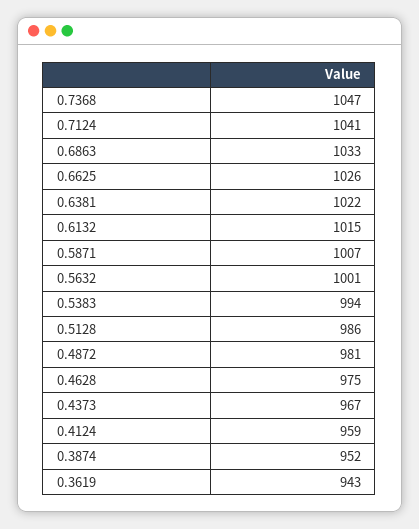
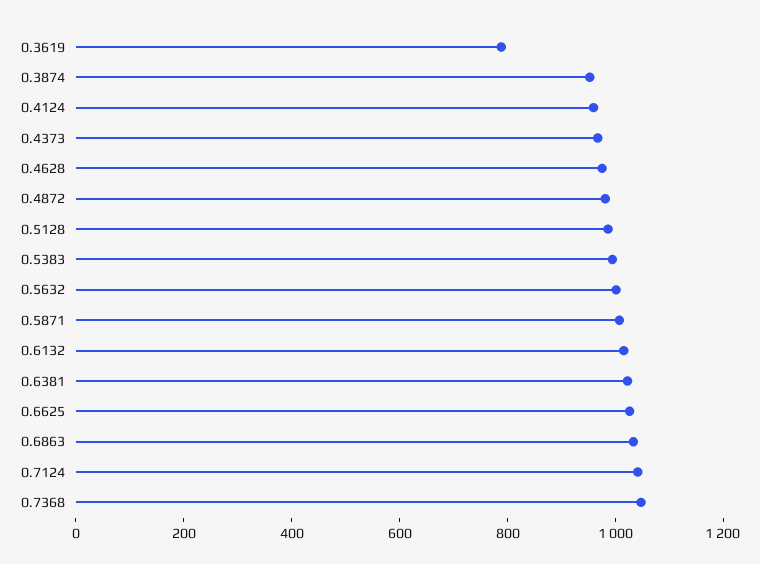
  {
    "0.7368": 1047,
    "0.7124": 1041,
    "0.6863": 1033,
    "0.6625": 1026,
    "0.6381": 1022,
    "0.6132": 1015,
    "0.5871": 1007,
    "0.5632": 1001,
    "0.5383": 994,
    "0.5128": 986,
    "0.4872": 981,
    "0.4628": 975,
    "0.4373": 967,
    "0.4124": 959,
    "0.3874": 952,
-   "0.3619": 943
+   "0.3619": 800
  }

